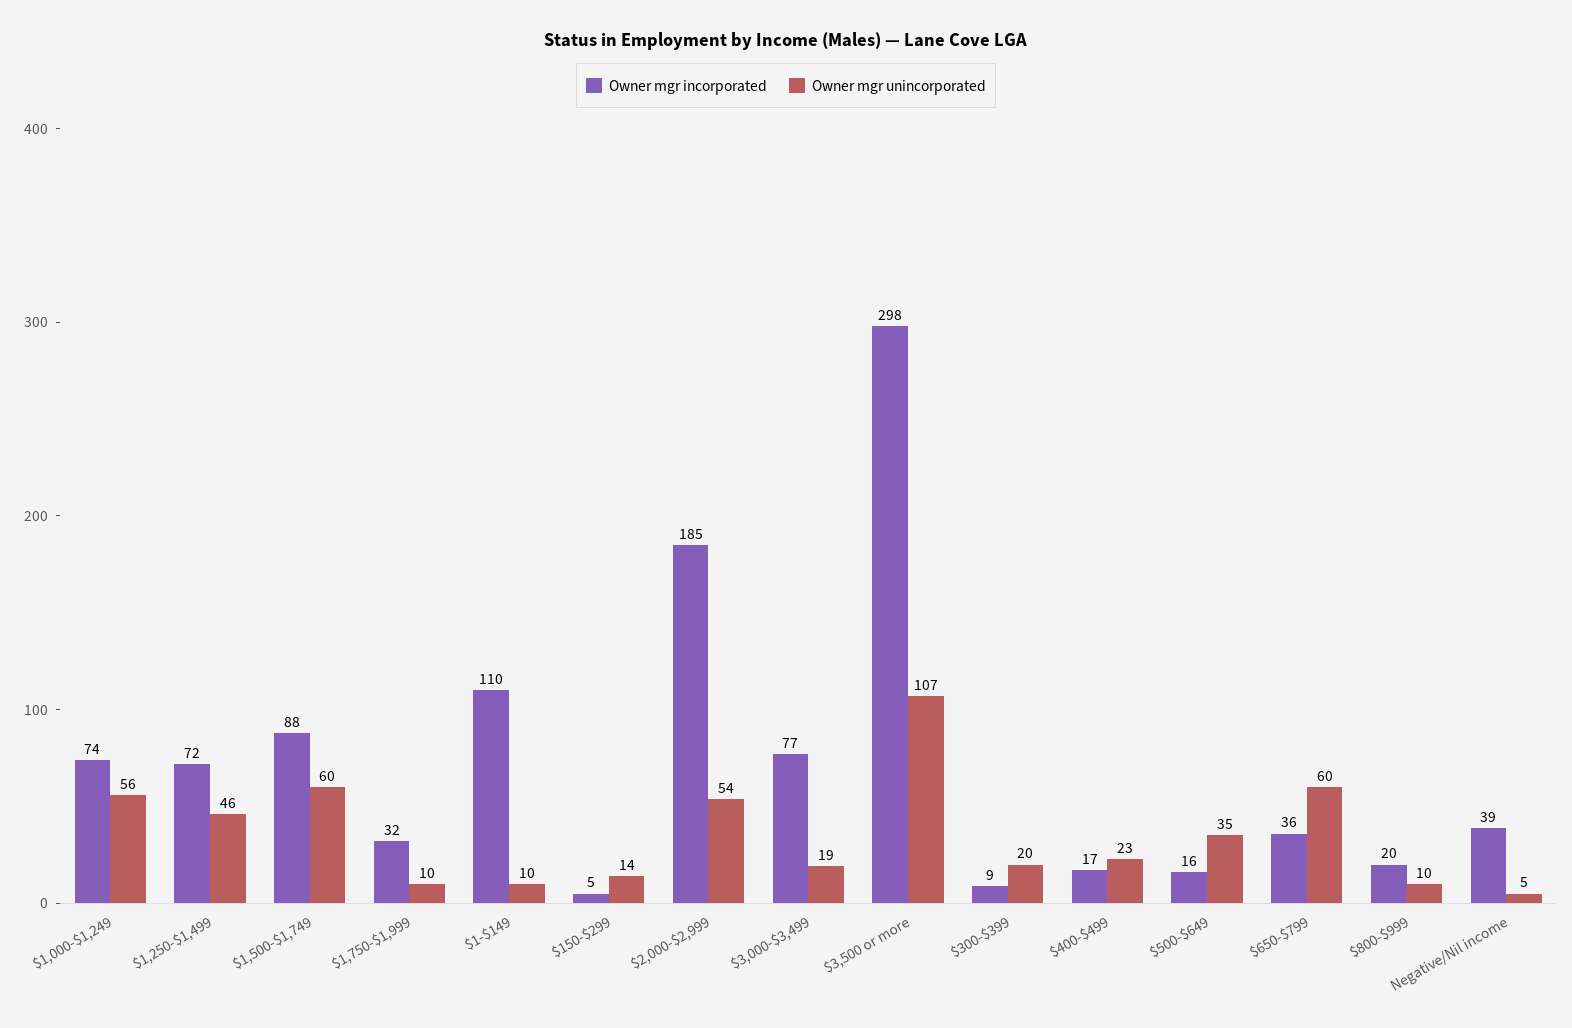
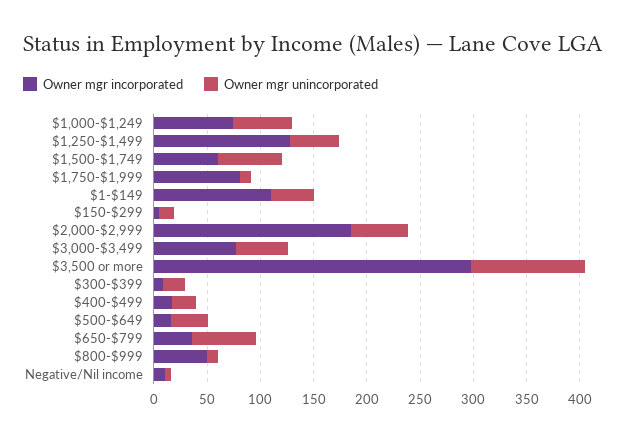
  {
    "Owner mgr incorporated": {
      "$1,000-$1,249": 74,
-     "$1,250-$1,499": 72,
+     "$1,250-$1,499": 130,
-     "$1,500-$1,749": 88,
+     "$1,500-$1,749": 60,
-     "$1,750-$1,999": 32,
+     "$1,750-$1,999": 80,
      "$1-$149": 110,
      "$150-$299": 5,
      "$2,000-$2,999": 185,
      "$3,000-$3,499": 77,
      "$3,500 or more": 298,
      "$300-$399": 9,
      "$400-$499": 17,
      "$500-$649": 16,
      "$650-$799": 36,
-     "$800-$999": 20,
+     "$800-$999": 50,
-     "Negative/Nil income": 39
+     "Negative/Nil income": 10
    },
    "Owner mgr unincorporated": {
      "$1,000-$1,249": 56,
      "$1,250-$1,499": 46,
      "$1,500-$1,749": 60,
      "$1,750-$1,999": 10,
-     "$1-$149": 10,
+     "$1-$149": 40,
      "$150-$299": 14,
      "$2,000-$2,999": 54,
-     "$3,000-$3,499": 19,
+     "$3,000-$3,499": 50,
      "$3,500 or more": 107,
      "$300-$399": 20,
      "$400-$499": 23,
      "$500-$649": 35,
      "$650-$799": 60,
      "$800-$999": 10,
      "Negative/Nil income": 5
    }
  }

